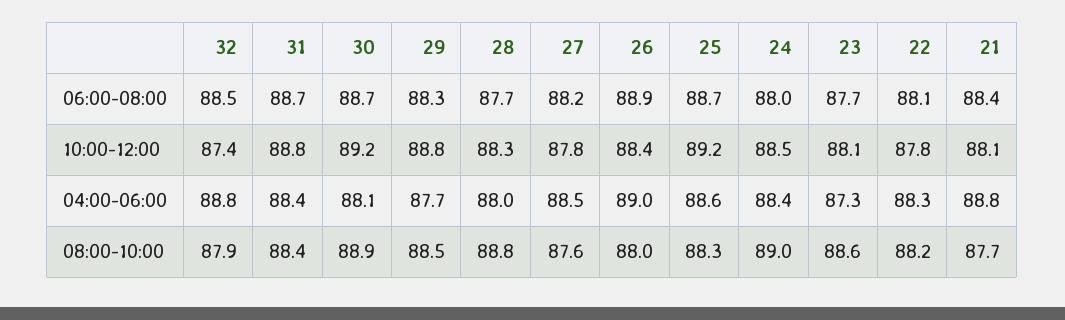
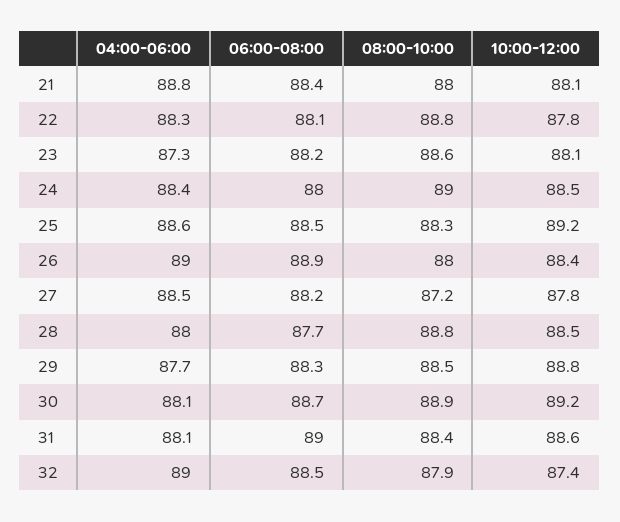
  {
    "32": {
      "06:00-08:00": 88.5,
      "10:00-12:00": 87.4,
-     "04:00-06:00": 88.8,
+     "04:00-06:00": 89,
      "08:00-10:00": 87.9
    },
    "31": {
-     "06:00-08:00": 88.7,
+     "06:00-08:00": 89,
-     "10:00-12:00": 88.8,
+     "10:00-12:00": 88.6,
-     "04:00-06:00": 88.4,
+     "04:00-06:00": 88.1,
      "08:00-10:00": 88.4
    },
    "30": {
      "06:00-08:00": 88.7,
      "10:00-12:00": 89.2,
      "04:00-06:00": 88.1,
      "08:00-10:00": 88.9
    },
    "29": {
      "06:00-08:00": 88.3,
      "10:00-12:00": 88.8,
      "04:00-06:00": 87.7,
      "08:00-10:00": 88.5
    },
    "28": {
      "06:00-08:00": 87.7,
-     "10:00-12:00": 88.3,
+     "10:00-12:00": 88.5,
      "04:00-06:00": 88,
      "08:00-10:00": 88.8
    },
    "27": {
      "06:00-08:00": 88.2,
      "10:00-12:00": 87.8,
      "04:00-06:00": 88.5,
-     "08:00-10:00": 87.6
+     "08:00-10:00": 87.2
    },
    "26": {
      "06:00-08:00": 88.9,
      "10:00-12:00": 88.4,
      "04:00-06:00": 89,
      "08:00-10:00": 88
    },
    "25": {
-     "06:00-08:00": 88.7,
+     "06:00-08:00": 88.5,
      "10:00-12:00": 89.2,
      "04:00-06:00": 88.6,
      "08:00-10:00": 88.3
    },
    "24": {
      "06:00-08:00": 88,
      "10:00-12:00": 88.5,
      "04:00-06:00": 88.4,
      "08:00-10:00": 89
    },
    "23": {
-     "06:00-08:00": 87.7,
+     "06:00-08:00": 88.2,
      "10:00-12:00": 88.1,
      "04:00-06:00": 87.3,
      "08:00-10:00": 88.6
    },
    "22": {
      "06:00-08:00": 88.1,
      "10:00-12:00": 87.8,
      "04:00-06:00": 88.3,
-     "08:00-10:00": 88.2
+     "08:00-10:00": 88.8
    },
    "21": {
      "06:00-08:00": 88.4,
      "10:00-12:00": 88.1,
      "04:00-06:00": 88.8,
-     "08:00-10:00": 87.7
+     "08:00-10:00": 88
    }
  }

